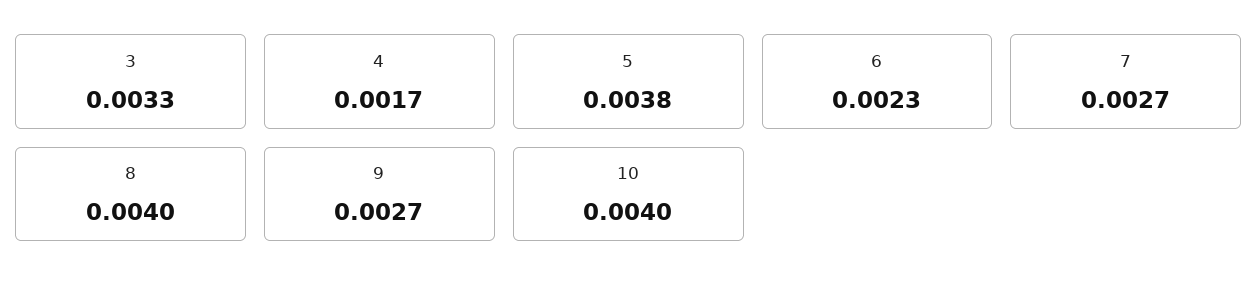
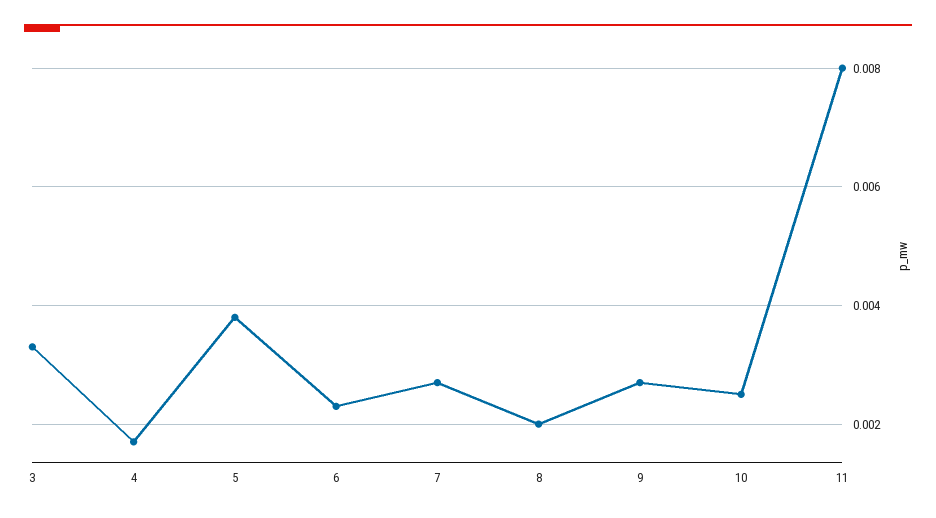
  {
    "3": 0.0033,
    "4": 0.0017,
    "5": 0.0038,
    "6": 0.0023,
    "7": 0.0027,
-   "8": 0.004,
+   "8": 0.002,
    "9": 0.0027,
-   "10": 0.004
+   "10": 0.0025,
+   "11": 0.008
  }

